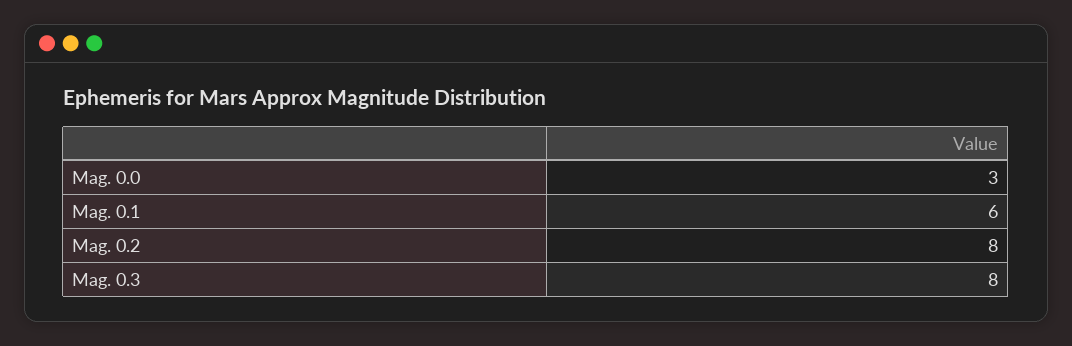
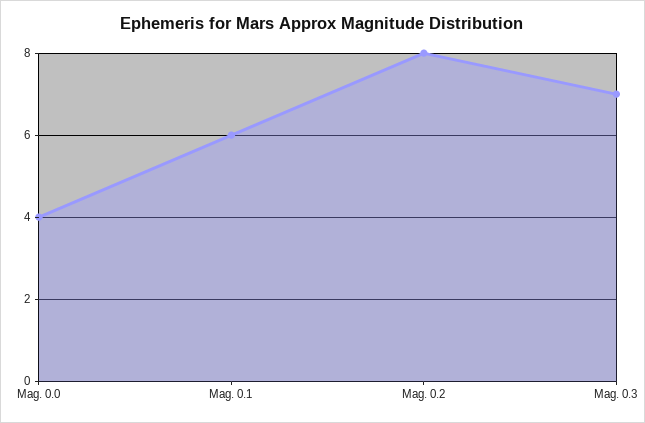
  {
-   "Mag. 0.0": 3,
+   "Mag. 0.0": 4,
    "Mag. 0.1": 6,
    "Mag. 0.2": 8,
-   "Mag. 0.3": 8
+   "Mag. 0.3": 7
  }

